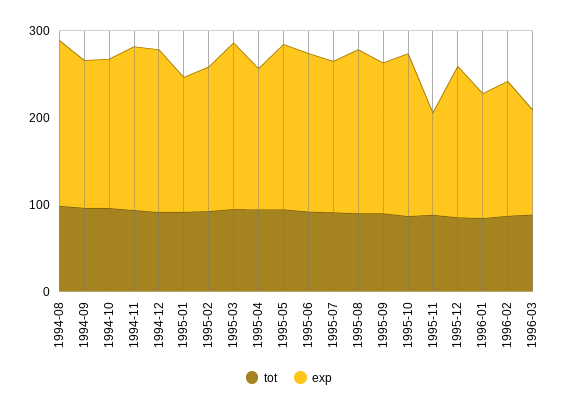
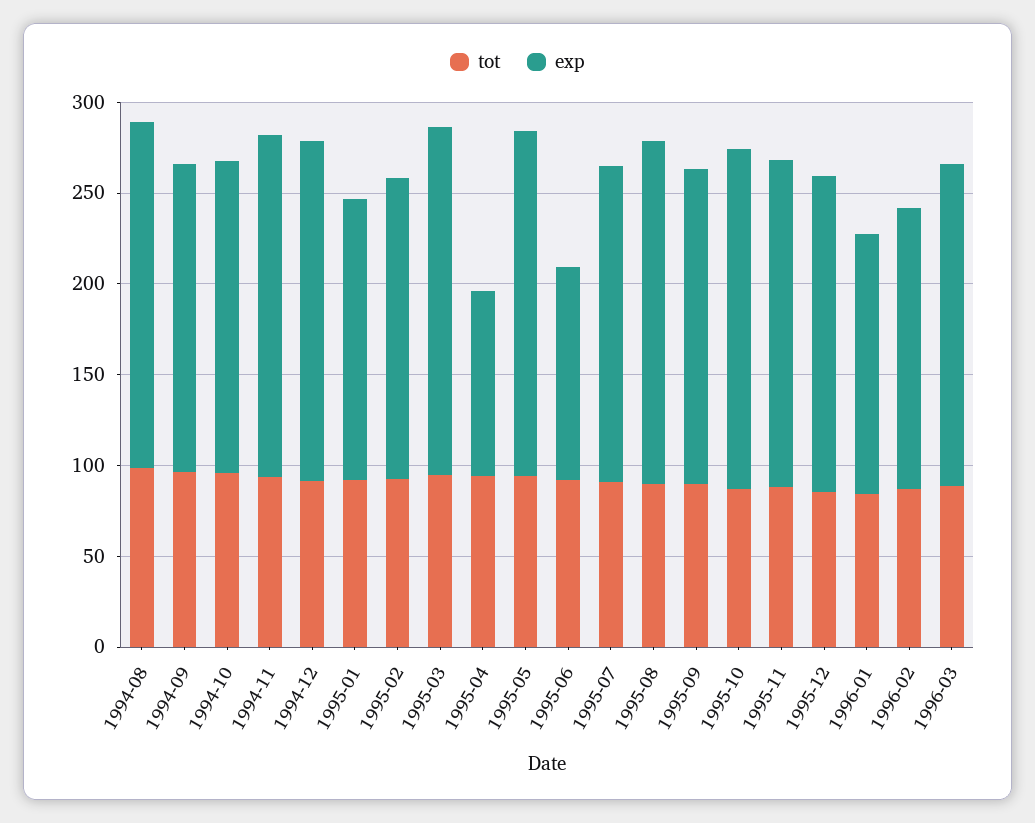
  {
    "tot": {
      "1994-08": 100,
      "1994-09": 100,
      "1994-10": 100,
      "1994-11": 90,
      "1994-12": 90,
      "1995-01": 90,
      "1995-02": 90,
      "1995-03": 90,
      "1995-04": 90,
      "1995-05": 90,
      "1995-06": 90,
      "1995-07": 90,
      "1995-08": 90,
      "1995-09": 90,
      "1995-10": 90,
      "1995-11": 90,
      "1995-12": 90,
      "1996-01": 80,
      "1996-02": 90,
      "1996-03": 90
    },
    "exp": {
      "1994-08": 190,
      "1994-09": 170,
      "1994-10": 170,
      "1994-11": 190,
      "1994-12": 190,
      "1995-01": 150,
      "1995-02": 170,
      "1995-03": 190,
-     "1995-04": 160,
+     "1995-04": 100,
      "1995-05": 190,
-     "1995-06": 180,
+     "1995-06": 120,
      "1995-07": 170,
      "1995-08": 190,
      "1995-09": 170,
      "1995-10": 190,
-     "1995-11": 120,
+     "1995-11": 180,
      "1995-12": 170,
      "1996-01": 140,
      "1996-02": 150,
-     "1996-03": 120
+     "1996-03": 180
    }
  }

